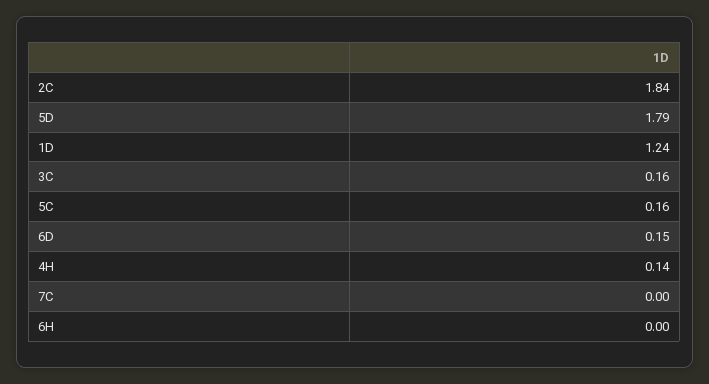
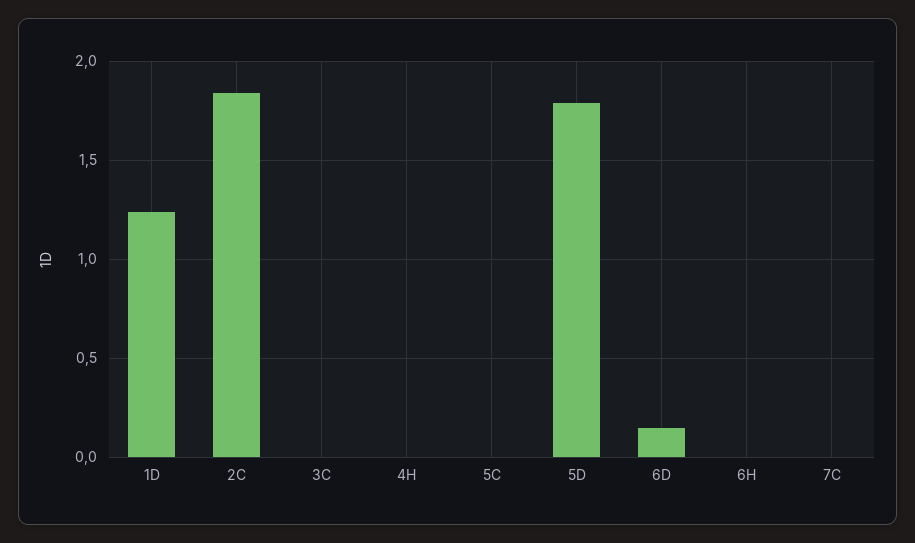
  {
    "2C": 1.84,
    "5D": 1.79,
    "1D": 1.24,
-   "3C": 0.16,
+   "3C": 0,
-   "5C": 0.16,
+   "5C": 0,
    "6D": 0.15,
-   "4H": 0.14,
+   "4H": 0,
    "7C": 0,
    "6H": 0
  }

